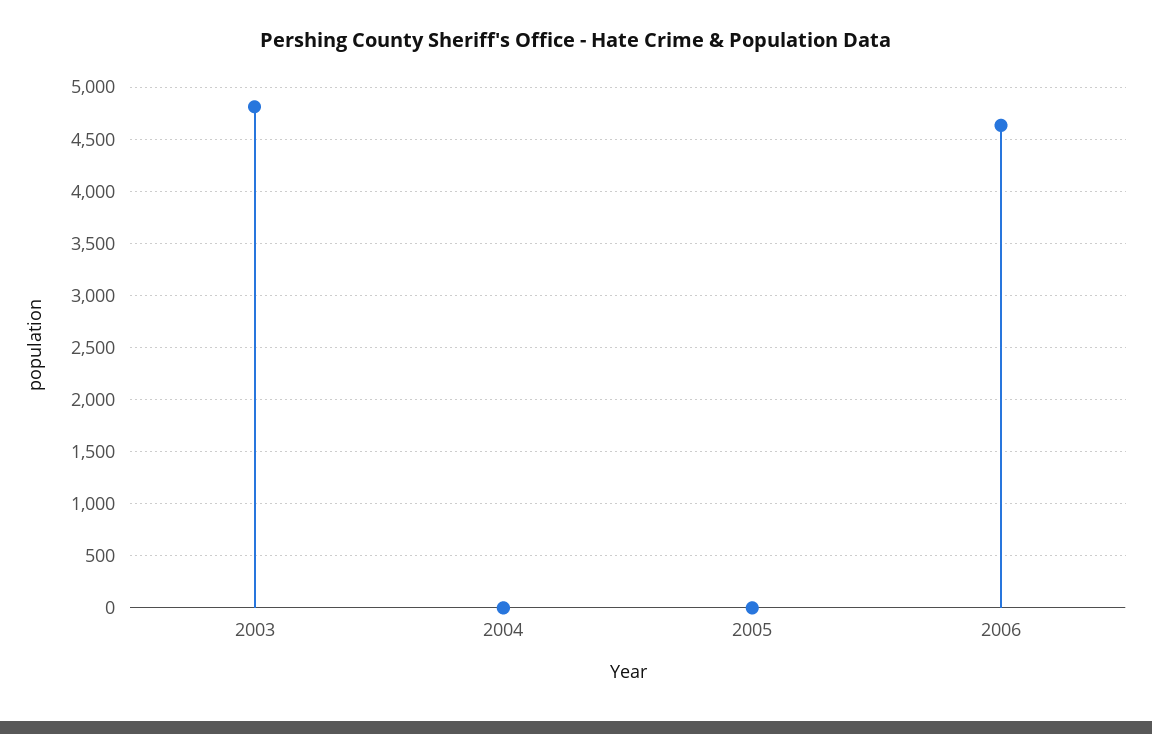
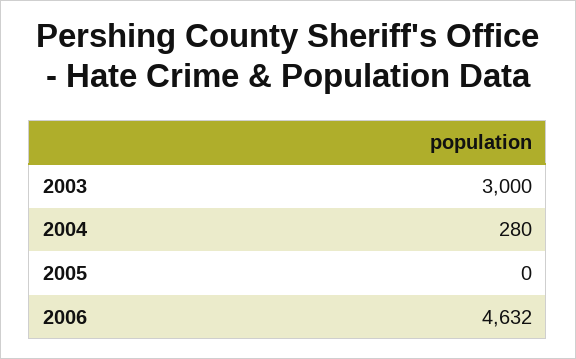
  {
-   "2003": 4800,
+   "2003": 3000,
-   "2004": 0,
+   "2004": 280,
    "2005": 0,
    "2006": 4632
  }

